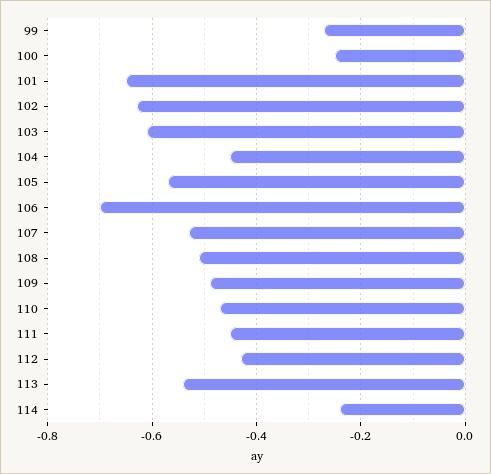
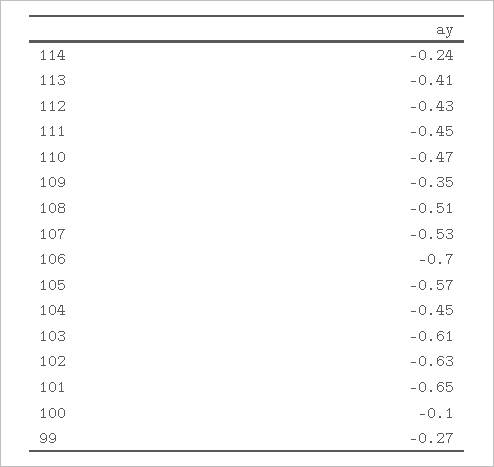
  {
    "99": -0.27,
-   "100": -0.25,
+   "100": -0.1,
    "101": -0.65,
    "102": -0.63,
    "103": -0.61,
    "104": -0.45,
    "105": -0.57,
    "106": -0.7,
    "107": -0.53,
    "108": -0.51,
-   "109": -0.5,
+   "109": -0.35,
    "110": -0.47,
    "111": -0.45,
    "112": -0.43,
-   "113": -0.55,
+   "113": -0.41,
    "114": -0.24
  }

